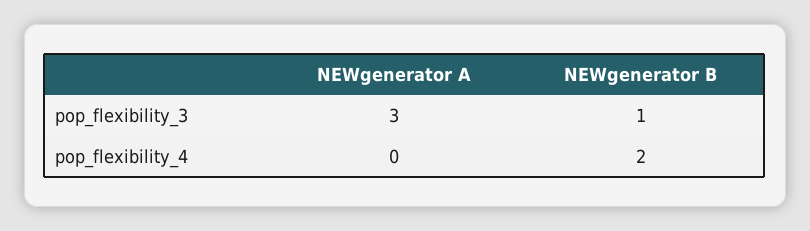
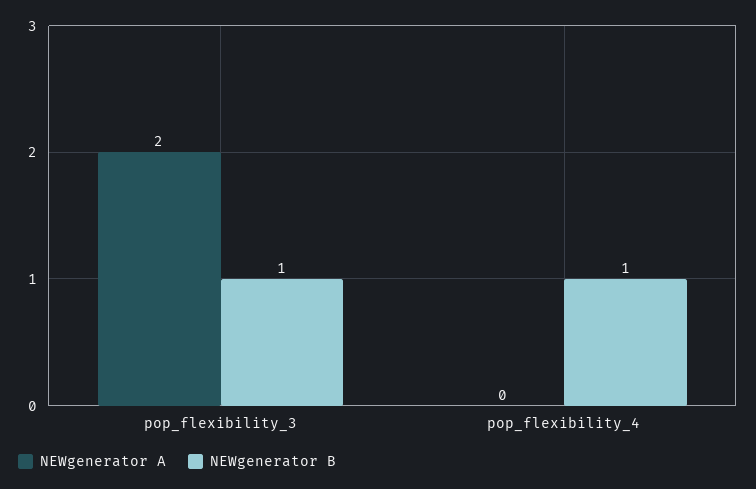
  {
    "NEWgenerator A": {
-     "pop_flexibility_3": 3,
+     "pop_flexibility_3": 2,
      "pop_flexibility_4": 0
    },
    "NEWgenerator B": {
      "pop_flexibility_3": 1,
-     "pop_flexibility_4": 2
+     "pop_flexibility_4": 1
    }
  }

